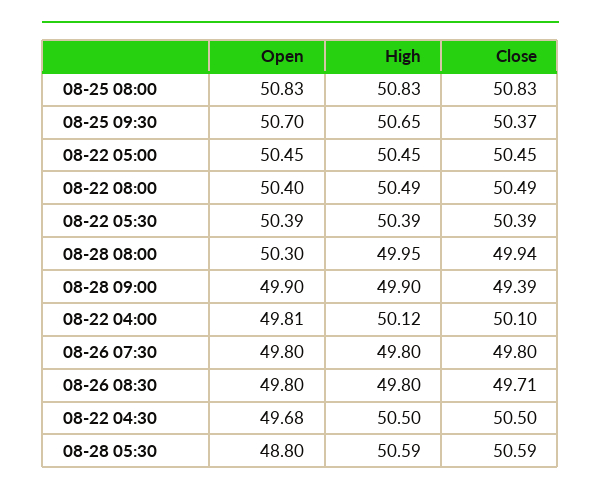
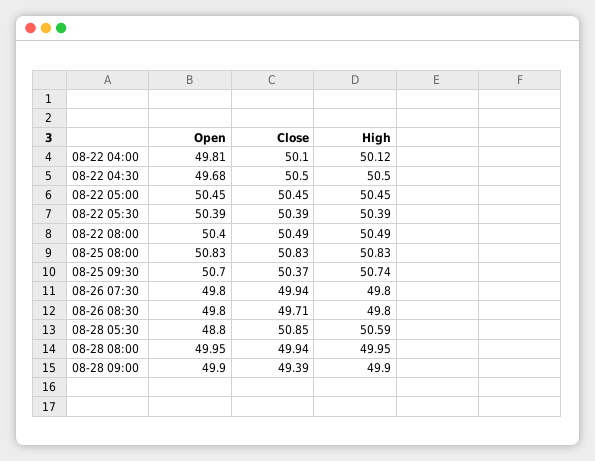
  {
    "Open": {
      "08-25 08:00": 50.83,
      "08-25 09:30": 50.7,
      "08-22 05:00": 50.45,
      "08-22 08:00": 50.4,
      "08-22 05:30": 50.39,
-     "08-28 08:00": 50.3,
+     "08-28 08:00": 49.95,
      "08-28 09:00": 49.9,
      "08-22 04:00": 49.81,
      "08-26 07:30": 49.8,
      "08-26 08:30": 49.8,
      "08-22 04:30": 49.68,
      "08-28 05:30": 48.8
    },
    "High": {
      "08-25 08:00": 50.83,
-     "08-25 09:30": 50.65,
+     "08-25 09:30": 50.74,
      "08-22 05:00": 50.45,
      "08-22 08:00": 50.49,
      "08-22 05:30": 50.39,
      "08-28 08:00": 49.95,
      "08-28 09:00": 49.9,
      "08-22 04:00": 50.12,
      "08-26 07:30": 49.8,
      "08-26 08:30": 49.8,
      "08-22 04:30": 50.5,
      "08-28 05:30": 50.59
    },
    "Close": {
      "08-25 08:00": 50.83,
      "08-25 09:30": 50.37,
      "08-22 05:00": 50.45,
      "08-22 08:00": 50.49,
      "08-22 05:30": 50.39,
      "08-28 08:00": 49.94,
      "08-28 09:00": 49.39,
      "08-22 04:00": 50.1,
-     "08-26 07:30": 49.8,
+     "08-26 07:30": 49.94,
      "08-26 08:30": 49.71,
      "08-22 04:30": 50.5,
-     "08-28 05:30": 50.59
+     "08-28 05:30": 50.85
    }
  }

